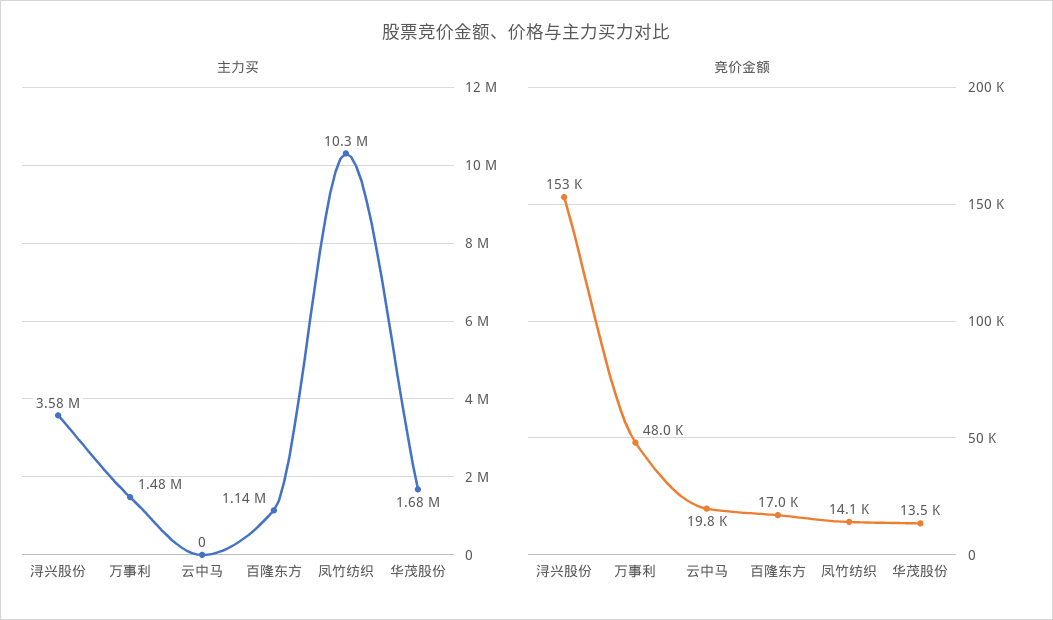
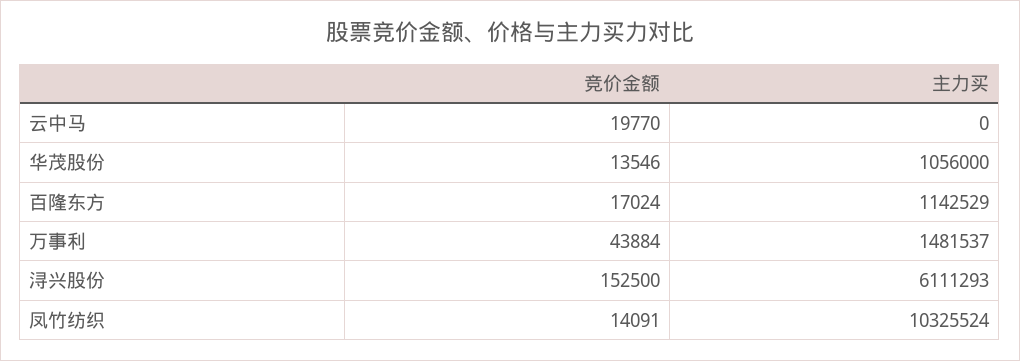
  {
    "主力买": {
-     "浔兴股份": 3580000,
+     "浔兴股份": 6111293,
      "万事利": 1481537,
      "云中马": 0,
      "百隆东方": 1142529,
      "凤竹纺织": 10325524,
-     "华茂股份": 1680000
+     "华茂股份": 1056000
    },
    "竞价金额": {
      "浔兴股份": 152500,
-     "万事利": 48000,
+     "万事利": 43884,
      "云中马": 19770,
      "百隆东方": 17024,
      "凤竹纺织": 14091,
      "华茂股份": 13546
    }
  }

